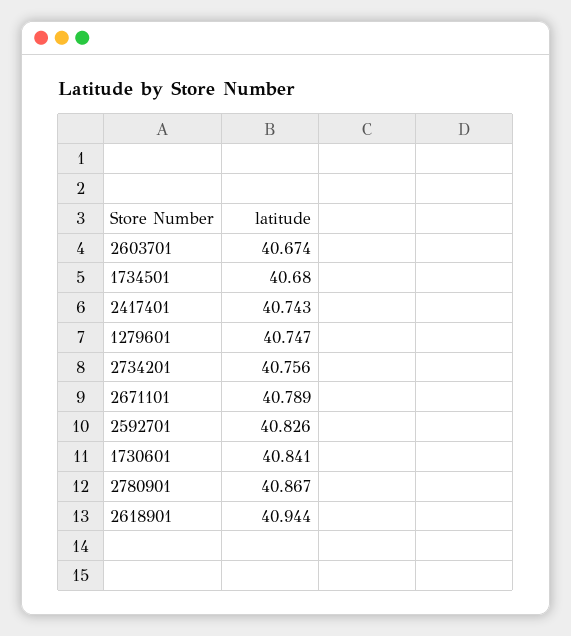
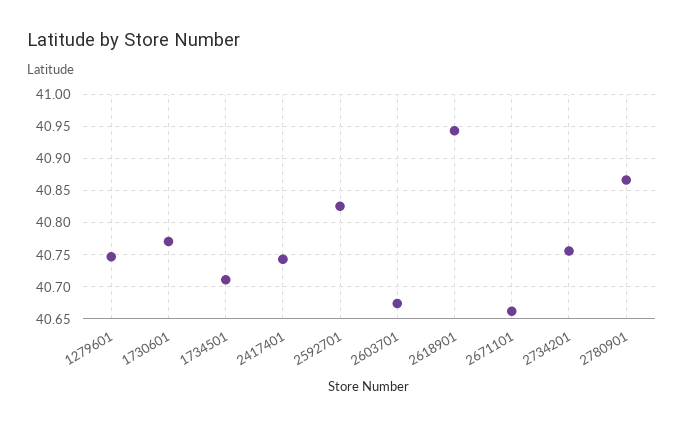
  {
    "2603701": 40.674,
-   "1734501": 40.68,
+   "1734501": 40.71,
    "2417401": 40.743,
    "1279601": 40.747,
    "2734201": 40.756,
-   "2671101": 40.789,
+   "2671101": 40.66,
    "2592701": 40.826,
-   "1730601": 40.841,
+   "1730601": 40.77,
    "2780901": 40.867,
    "2618901": 40.944
  }

